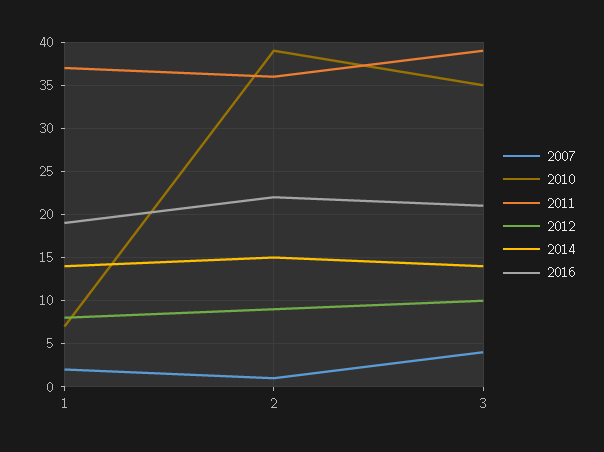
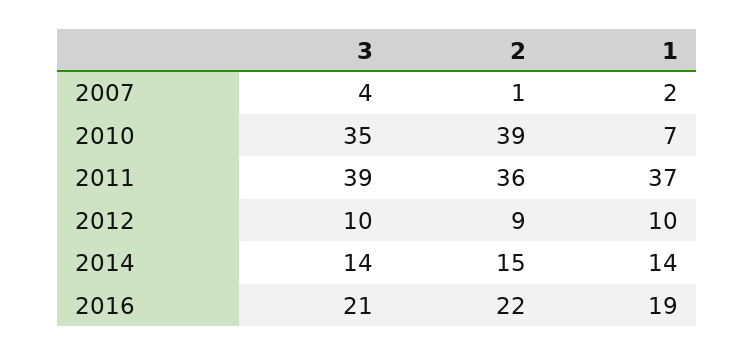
  {
    "2007": {
      "1": 2,
      "2": 1,
      "3": 4
    },
    "2010": {
      "1": 7,
      "2": 39,
      "3": 35
    },
    "2011": {
      "1": 37,
      "2": 36,
      "3": 39
    },
    "2012": {
-     "1": 8,
+     "1": 10,
      "2": 9,
      "3": 10
    },
    "2014": {
      "1": 14,
      "2": 15,
      "3": 14
    },
    "2016": {
      "1": 19,
      "2": 22,
      "3": 21
    }
  }

